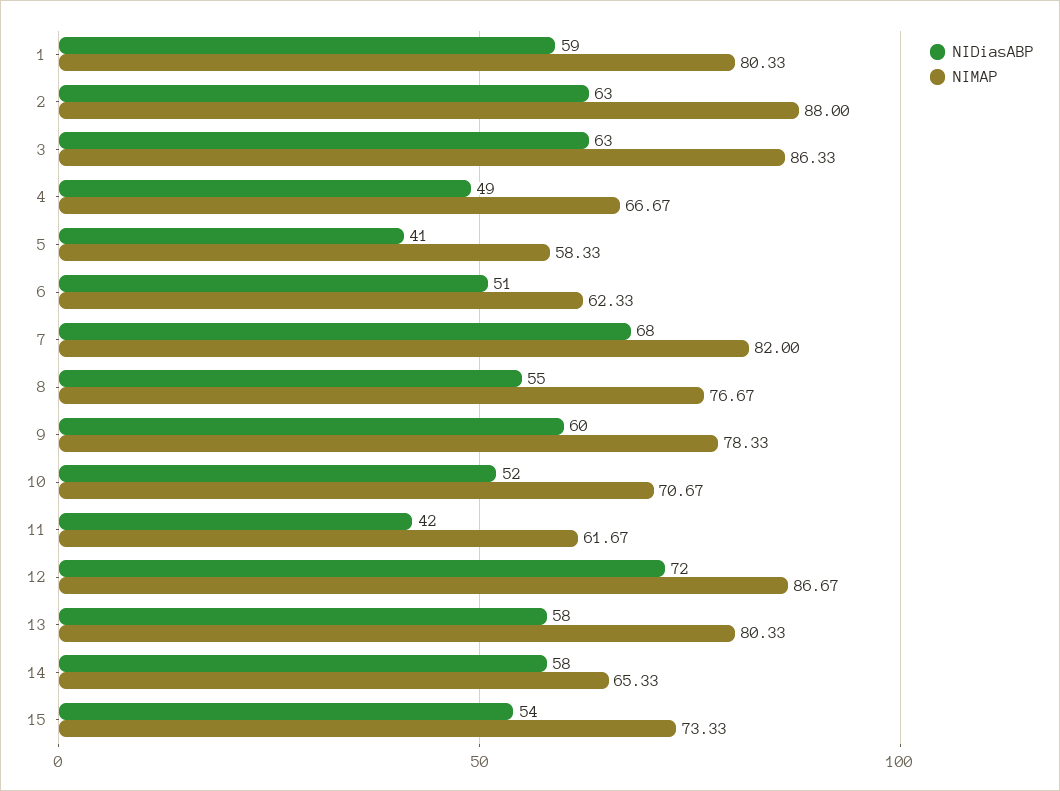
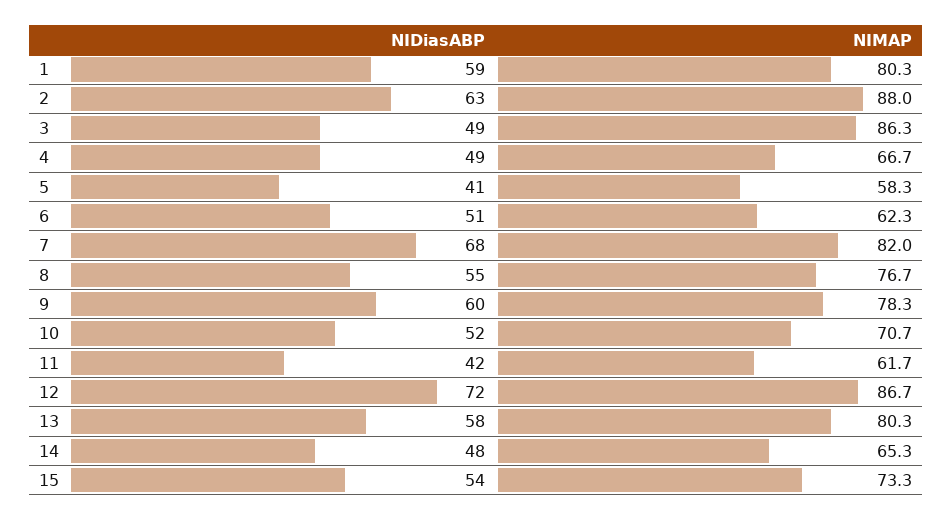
  {
    "NIDiasABP": {
      "1": 59,
      "2": 63,
-     "3": 63,
+     "3": 49,
      "4": 49,
      "5": 41,
      "6": 51,
      "7": 68,
      "8": 55,
      "9": 60,
      "10": 52,
      "11": 42,
      "12": 72,
      "13": 58,
-     "14": 58,
+     "14": 48,
      "15": 54
    },
    "NIMAP": {
      "1": 80.33,
      "2": 88,
      "3": 86.33,
      "4": 66.67,
      "5": 58.33,
      "6": 62.33,
      "7": 82,
      "8": 76.67,
      "9": 78.33,
      "10": 70.67,
      "11": 61.67,
      "12": 86.67,
      "13": 80.33,
      "14": 65.33,
      "15": 73.33
    }
  }

